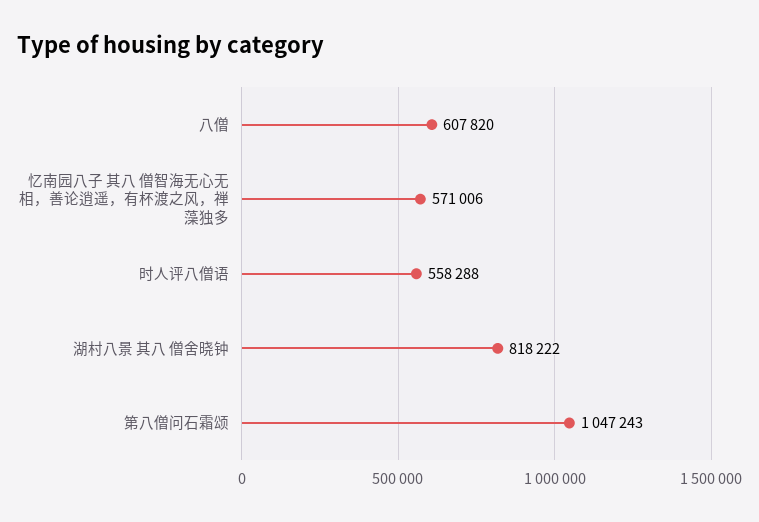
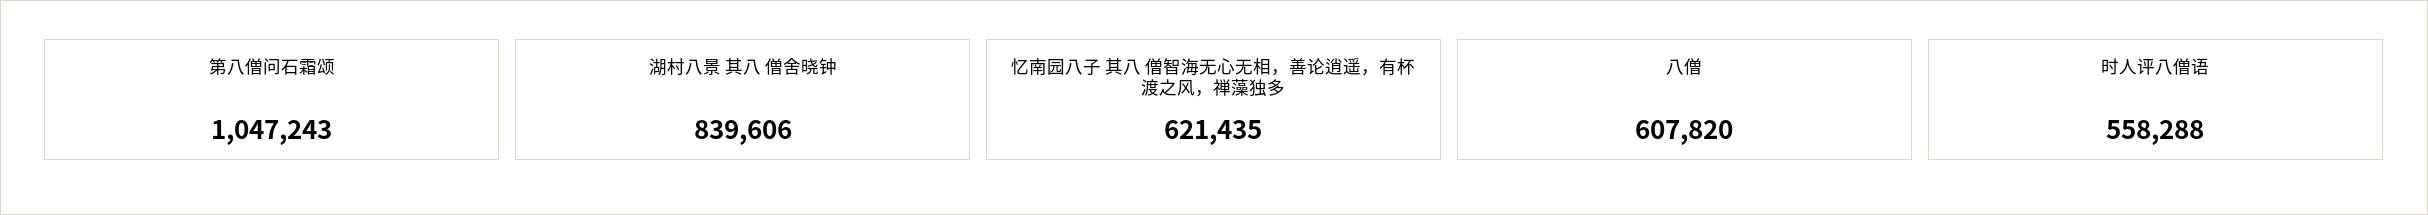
  {
    "八僧": 607820,
-   "忆南园八子 其八 僧智海无心无相，善论逍遥，有杯渡之风，禅藻独多": 571006,
+   "忆南园八子 其八 僧智海无心无相，善论逍遥，有杯渡之风，禅藻独多": 621435,
    "时人评八僧语": 558288,
-   "湖村八景 其八 僧舍晓钟": 818222,
+   "湖村八景 其八 僧舍晓钟": 839606,
    "第八僧问石霜颂": 1047243
  }

